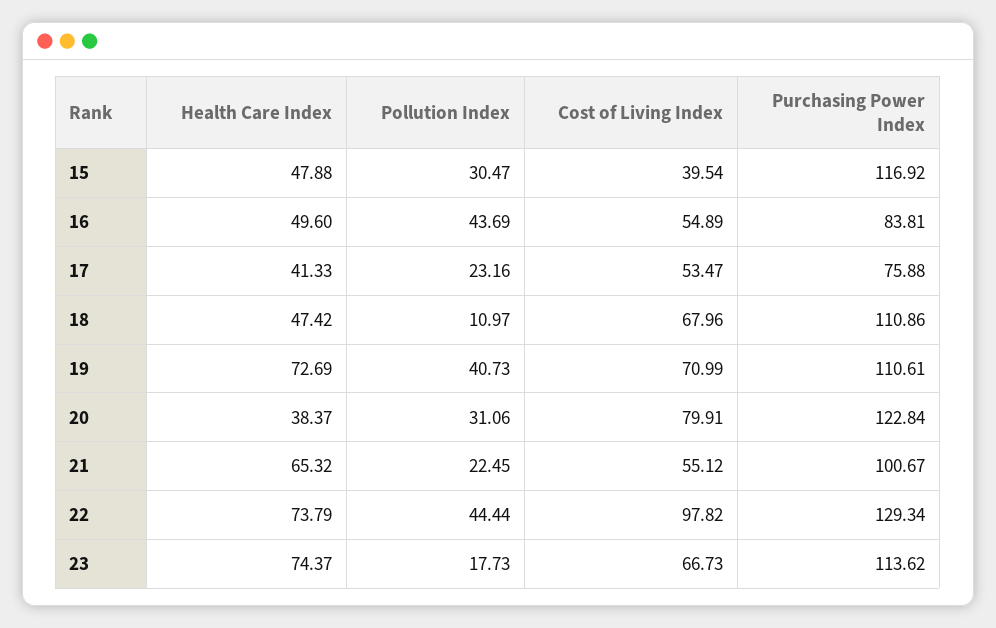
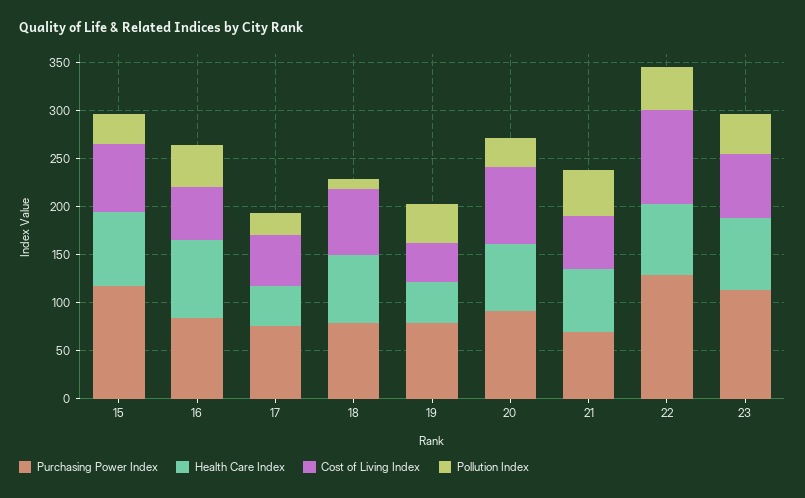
  {
    "Health Care Index": {
-     "15": 47.88,
+     "15": 80,
-     "16": 49.6,
+     "16": 80,
      "17": 41.33,
-     "18": 47.42,
+     "18": 70,
-     "19": 72.69,
+     "19": 40,
-     "20": 38.37,
+     "20": 70,
      "21": 65.32,
      "22": 73.79,
      "23": 74.37
    },
    "Pollution Index": {
      "15": 30.47,
      "16": 43.69,
      "17": 23.16,
      "18": 10.97,
      "19": 40.73,
      "20": 31.06,
-     "21": 22.45,
+     "21": 50,
      "22": 44.44,
-     "23": 17.73
+     "23": 40
    },
    "Cost of Living Index": {
-     "15": 39.54,
+     "15": 70,
      "16": 54.89,
      "17": 53.47,
      "18": 67.96,
-     "19": 70.99,
+     "19": 40,
      "20": 79.91,
      "21": 55.12,
      "22": 97.82,
      "23": 66.73
    },
    "Purchasing Power Index": {
      "15": 116.92,
      "16": 83.81,
      "17": 75.88,
-     "18": 110.86,
+     "18": 80,
-     "19": 110.61,
+     "19": 80,
-     "20": 122.84,
+     "20": 90,
-     "21": 100.67,
+     "21": 70,
      "22": 129.34,
      "23": 113.62
    }
  }

